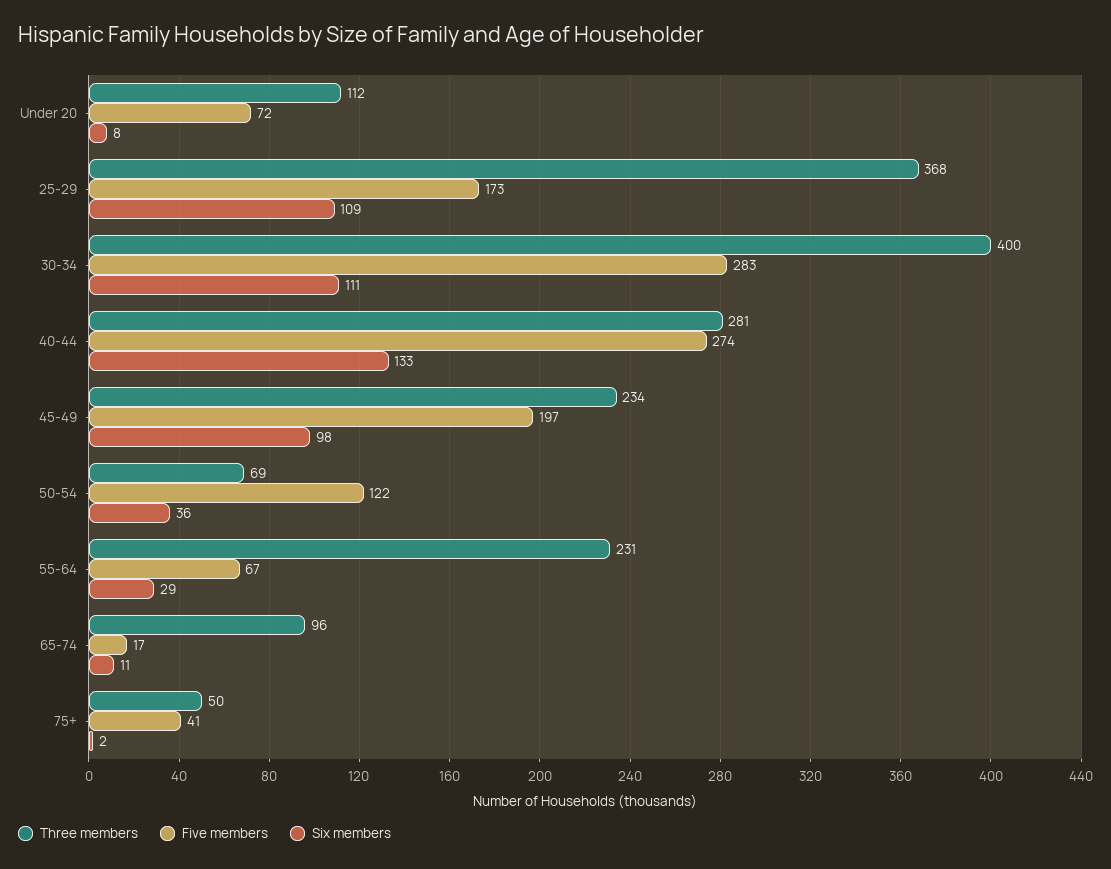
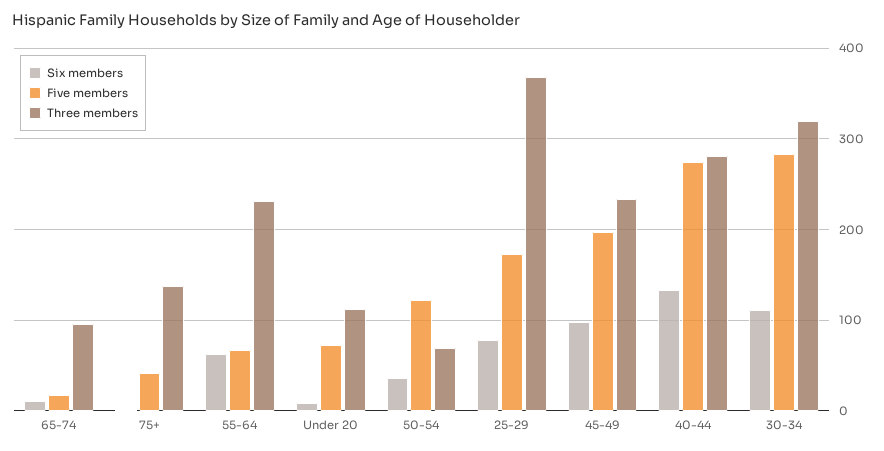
  {
    "Three members": {
      "Under 20": 112,
      "25-29": 368,
-     "30-34": 400,
+     "30-34": 320,
      "40-44": 281,
      "45-49": 234,
      "50-54": 69,
      "55-64": 231,
      "65-74": 96,
-     "75+": 50
+     "75+": 140
    },
    "Five members": {
      "Under 20": 72,
      "25-29": 173,
      "30-34": 283,
      "40-44": 274,
      "45-49": 197,
      "50-54": 122,
      "55-64": 67,
      "65-74": 17,
      "75+": 41
    },
    "Six members": {
      "Under 20": 8,
-     "25-29": 109,
+     "25-29": 80,
      "30-34": 111,
      "40-44": 133,
      "45-49": 98,
      "50-54": 36,
-     "55-64": 29,
+     "55-64": 60,
      "65-74": 11,
      "75+": 2
    }
  }

